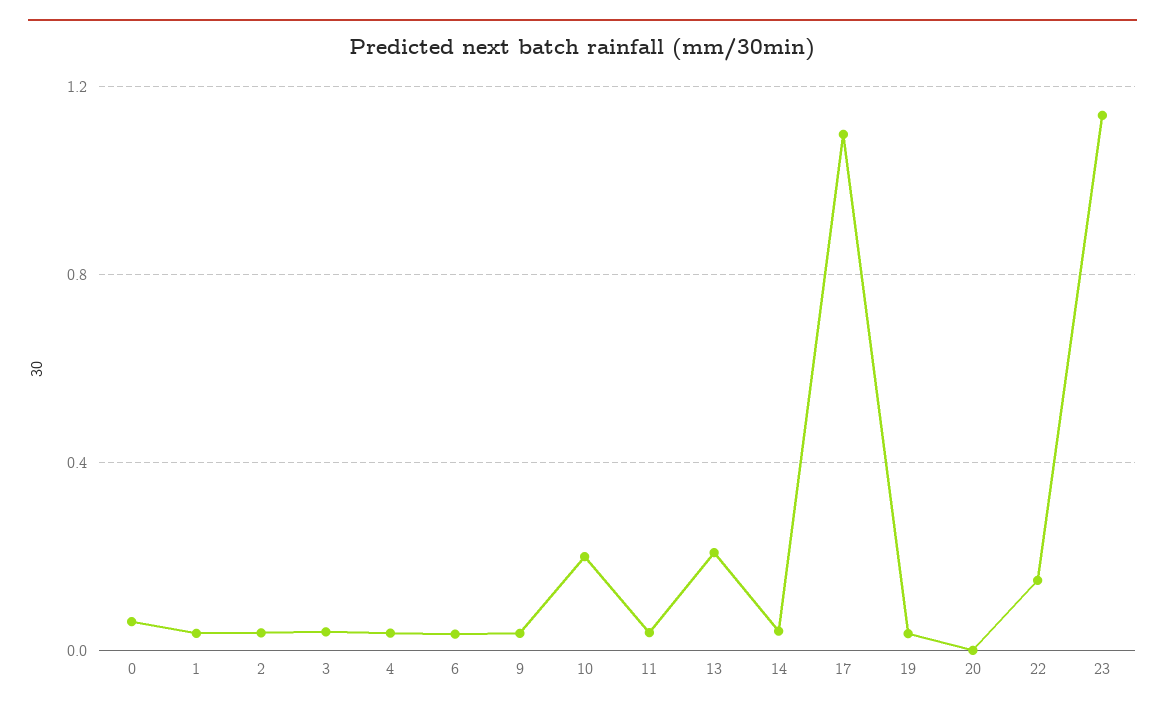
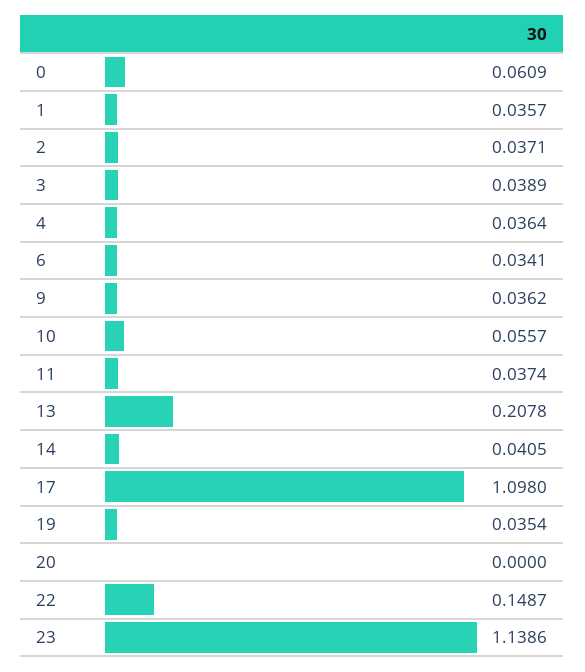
  {
    "0": 0.0609,
    "1": 0.0357,
    "2": 0.0371,
    "3": 0.0389,
    "4": 0.0364,
    "6": 0.0341,
    "9": 0.0362,
-   "10": 0.2,
+   "10": 0.0557,
    "11": 0.0374,
    "13": 0.2078,
    "14": 0.0405,
    "17": 1.098,
    "19": 0.0354,
    "20": 0,
    "22": 0.1487,
    "23": 1.1386
  }

